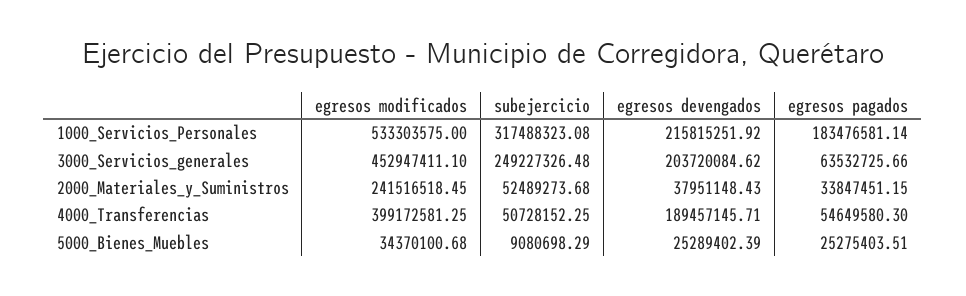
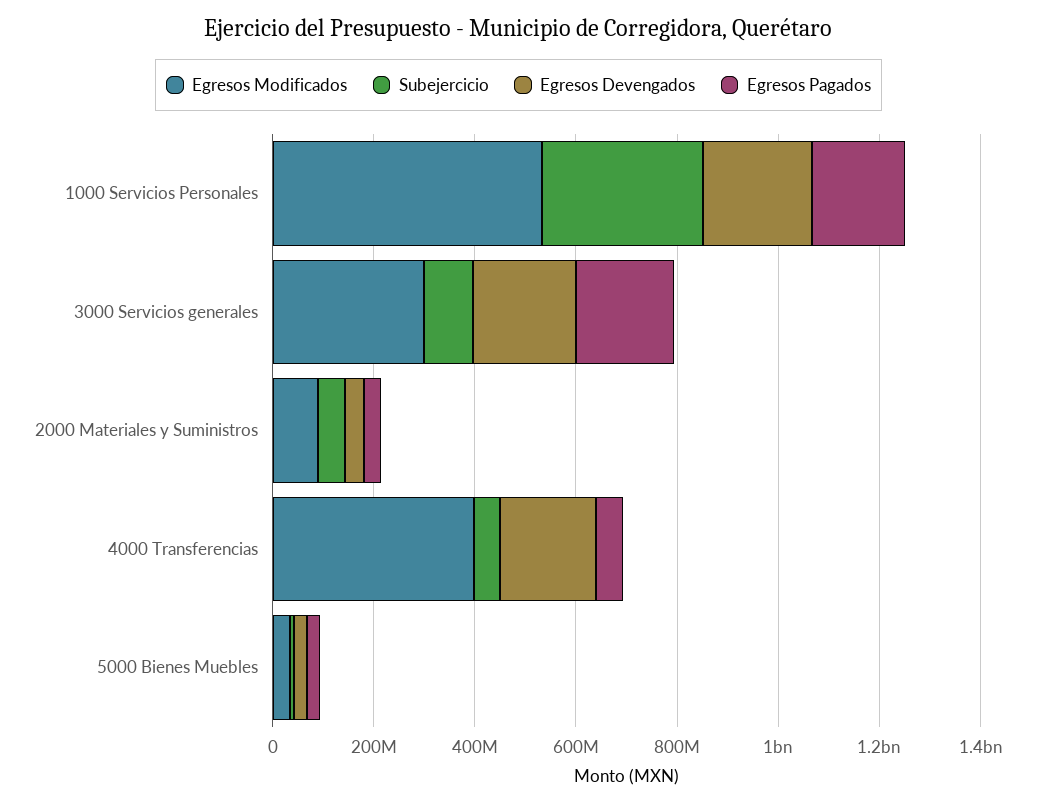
  {
    "egresos modificados": {
      "1000_Servicios_Personales": 533303575,
-     "3000_Servicios_generales": 452947411.1,
+     "3000_Servicios_generales": 300000000,
-     "2000_Materiales_y_Suministros": 241516518.45,
+     "2000_Materiales_y_Suministros": 100000000,
      "4000_Transferencias": 399172581.25,
      "5000_Bienes_Muebles": 34370100.68
    },
    "subejercicio": {
      "1000_Servicios_Personales": 317488323.08,
-     "3000_Servicios_generales": 249227326.48,
+     "3000_Servicios_generales": 100000000,
      "2000_Materiales_y_Suministros": 52489273.68,
      "4000_Transferencias": 50728152.25,
      "5000_Bienes_Muebles": 9080698.29
    },
    "egresos devengados": {
      "1000_Servicios_Personales": 215815251.92,
      "3000_Servicios_generales": 203720084.62,
      "2000_Materiales_y_Suministros": 37951148.43,
      "4000_Transferencias": 189457145.71,
      "5000_Bienes_Muebles": 25289402.39
    },
    "egresos pagados": {
      "1000_Servicios_Personales": 183476581.14,
-     "3000_Servicios_generales": 63532725.66,
+     "3000_Servicios_generales": 200000000,
      "2000_Materiales_y_Suministros": 33847451.15,
      "4000_Transferencias": 54649580.3,
      "5000_Bienes_Muebles": 25275403.51
    }
  }

